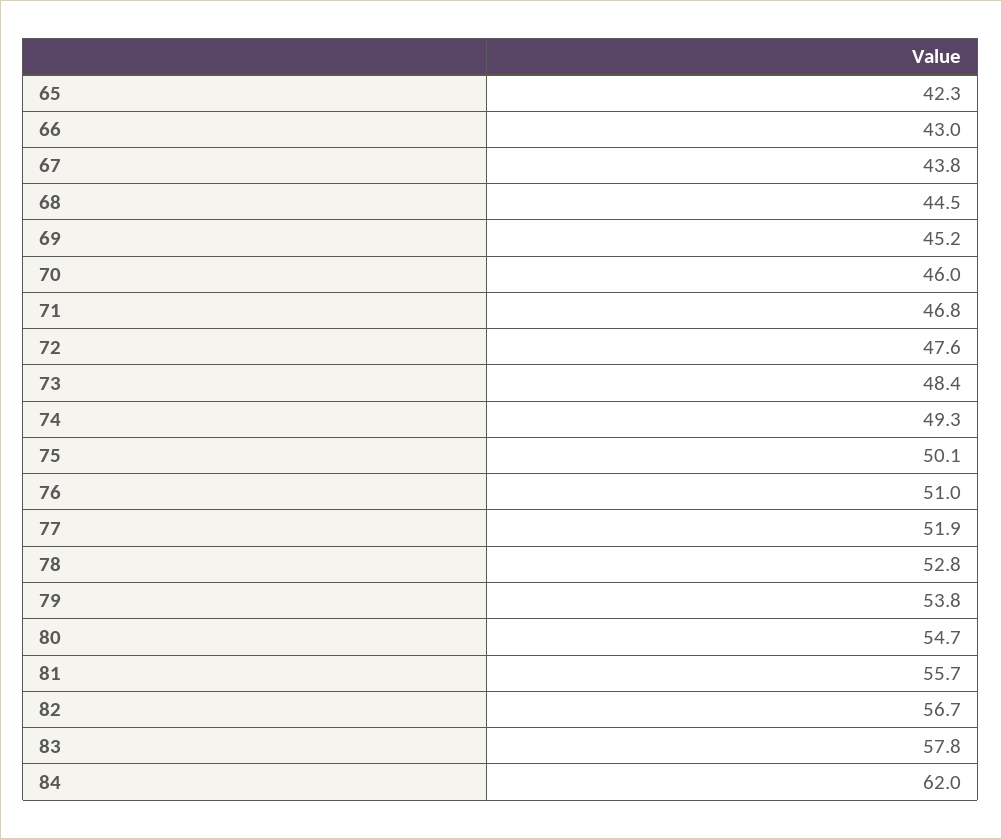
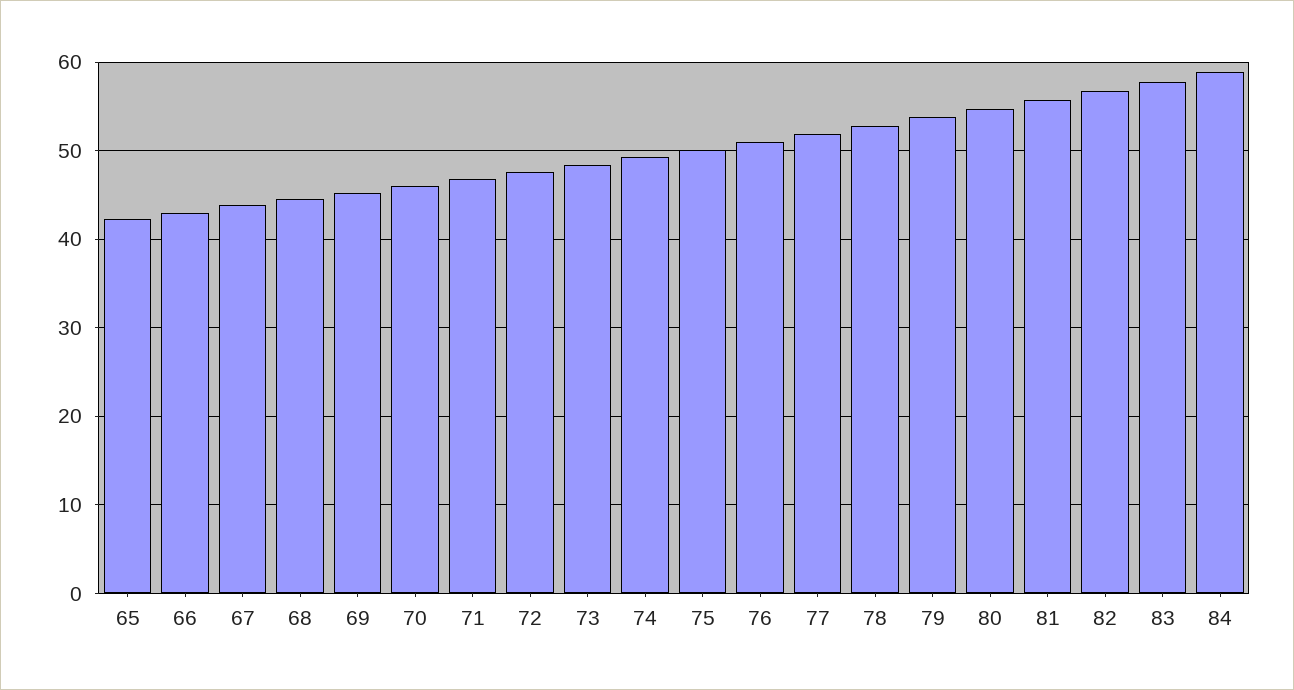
  {
    "65": 42.3,
    "66": 43,
    "67": 43.8,
    "68": 44.5,
    "69": 45.2,
    "70": 46,
    "71": 46.8,
    "72": 47.6,
    "73": 48.4,
    "74": 49.3,
    "75": 50.1,
    "76": 51,
    "77": 51.9,
    "78": 52.8,
    "79": 53.8,
    "80": 54.7,
    "81": 55.7,
    "82": 56.7,
    "83": 57.8,
-   "84": 62
+   "84": 59
  }

